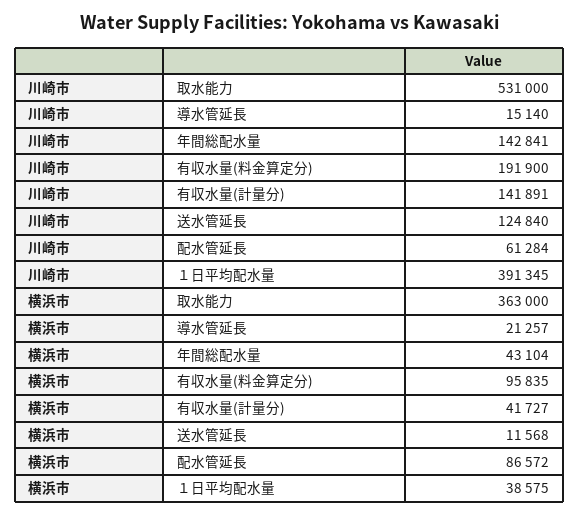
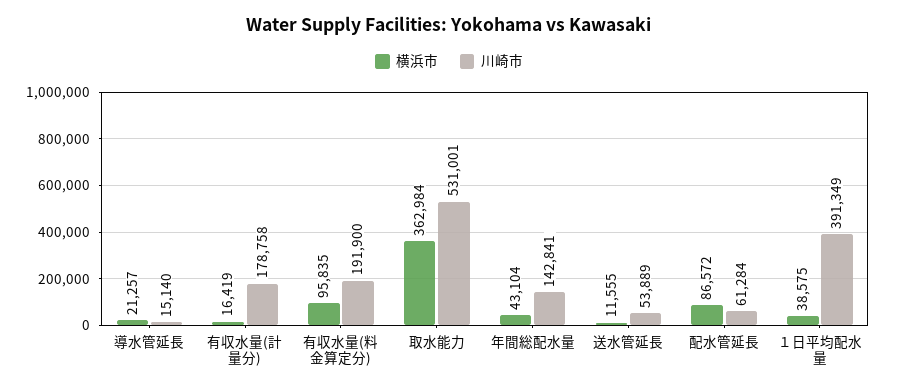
  {
    "川崎市": {
-     "取水能力": 531000,
+     "取水能力": 531001,
      "導水管延長": 15140,
      "年間総配水量": 142841,
      "有収水量(料金算定分)": 191900,
-     "有収水量(計量分)": 141891,
+     "有収水量(計量分)": 178758,
-     "送水管延長": 124840,
+     "送水管延長": 53889,
      "配水管延長": 61284,
-     "１日平均配水量": 391345
+     "１日平均配水量": 391349
    },
    "横浜市": {
-     "取水能力": 363000,
+     "取水能力": 362984,
      "導水管延長": 21257,
      "年間総配水量": 43104,
      "有収水量(料金算定分)": 95835,
-     "有収水量(計量分)": 41727,
+     "有収水量(計量分)": 16419,
-     "送水管延長": 11568,
+     "送水管延長": 11555,
      "配水管延長": 86572,
      "１日平均配水量": 38575
    }
  }

